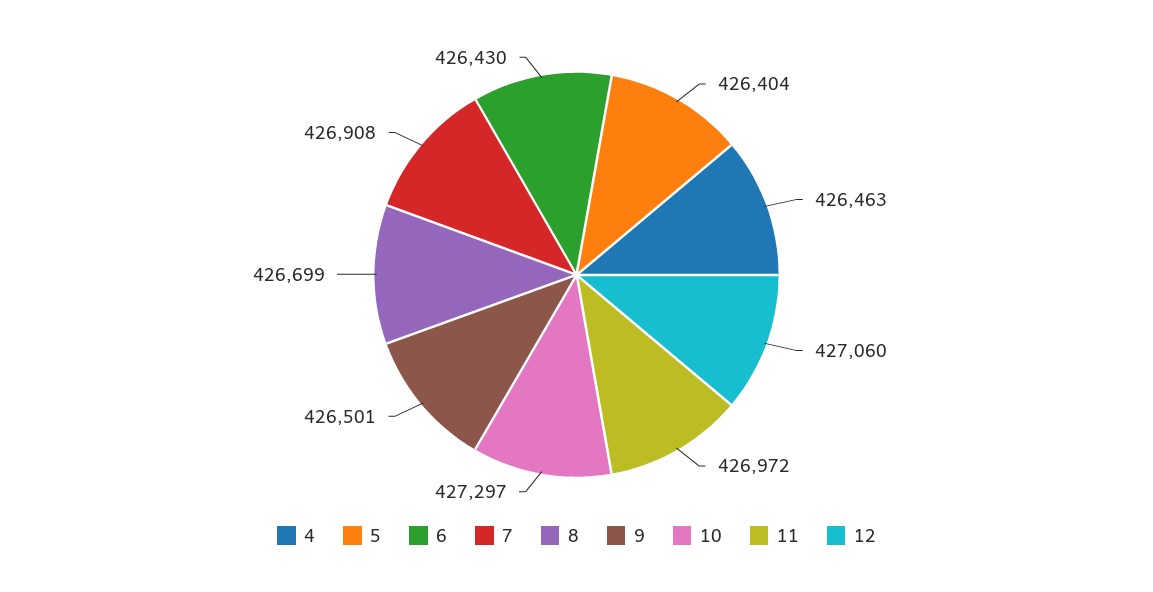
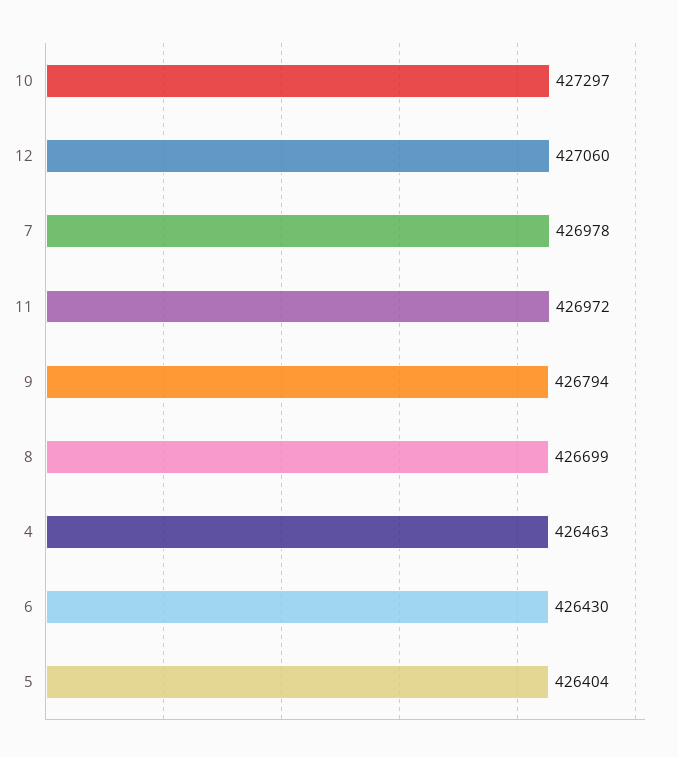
  {
    "4": 426463,
    "5": 426404,
    "6": 426430,
-   "7": 426908,
+   "7": 426978,
    "8": 426699,
-   "9": 426501,
+   "9": 426794,
    "10": 427297,
    "11": 426972,
    "12": 427060
  }

